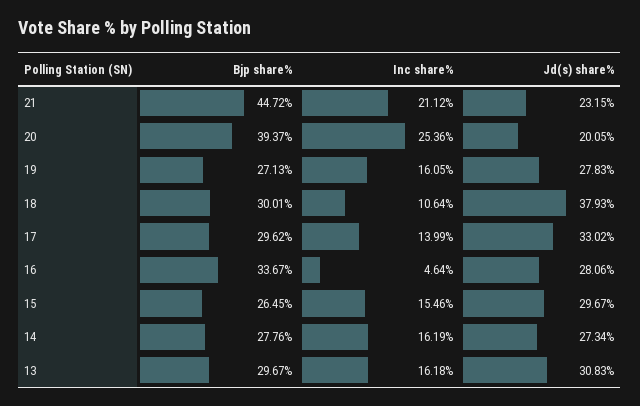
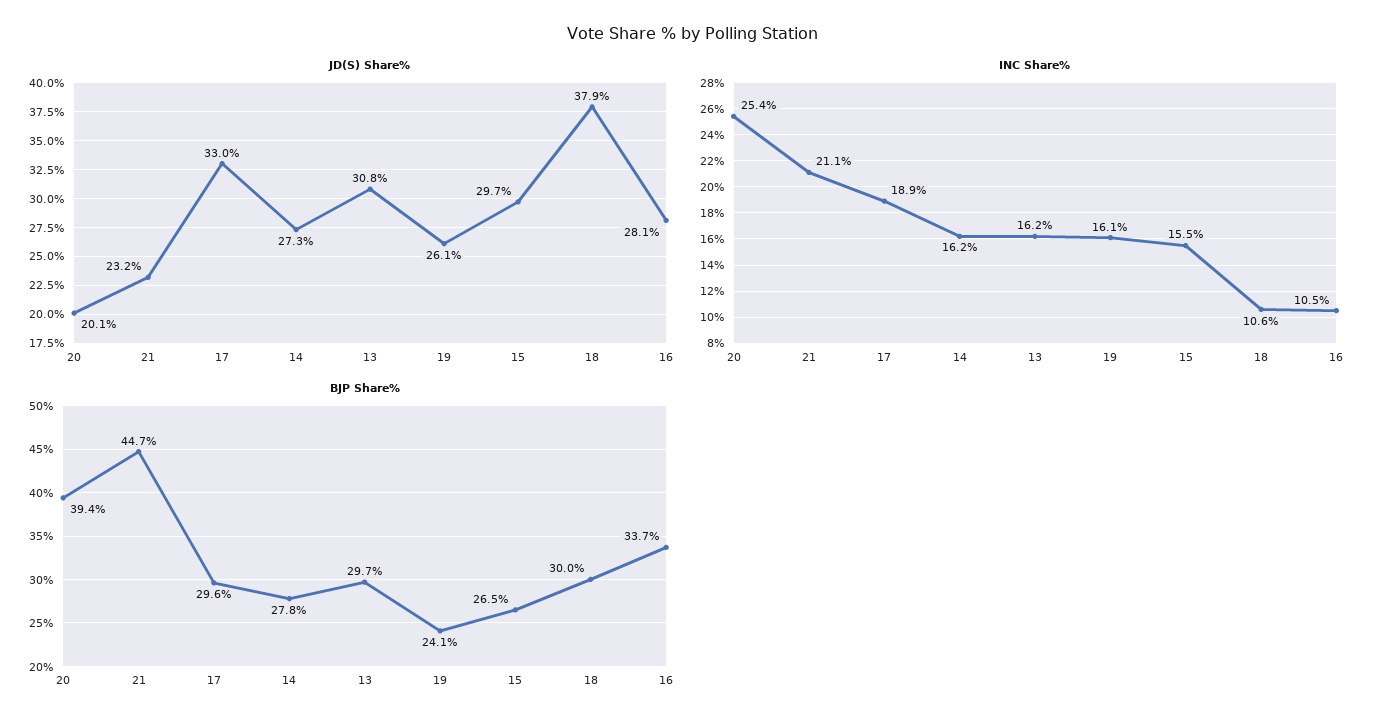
  {
    "Bjp share%": {
      "21": 44.72,
      "20": 39.37,
-     "19": 27.13,
+     "19": 24.1,
      "18": 30.01,
      "17": 29.62,
      "16": 33.67,
      "15": 26.45,
      "14": 27.76,
      "13": 29.67
    },
    "Inc share%": {
      "21": 21.12,
      "20": 25.36,
      "19": 16.05,
      "18": 10.64,
-     "17": 13.99,
+     "17": 18.9,
-     "16": 4.64,
+     "16": 10.5,
      "15": 15.46,
      "14": 16.19,
      "13": 16.18
    },
    "Jd(s) share%": {
      "21": 23.15,
      "20": 20.05,
-     "19": 27.83,
+     "19": 26.1,
      "18": 37.93,
      "17": 33.02,
      "16": 28.06,
      "15": 29.67,
      "14": 27.34,
      "13": 30.83
    }
  }

